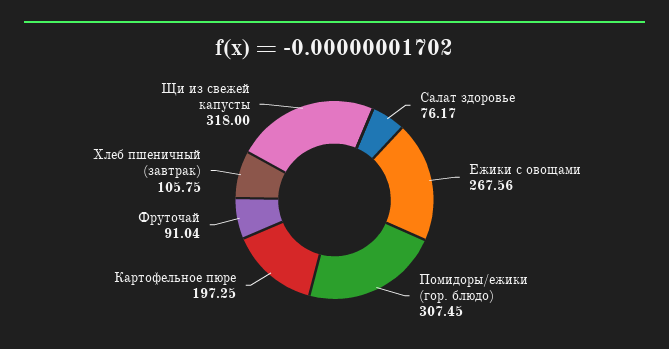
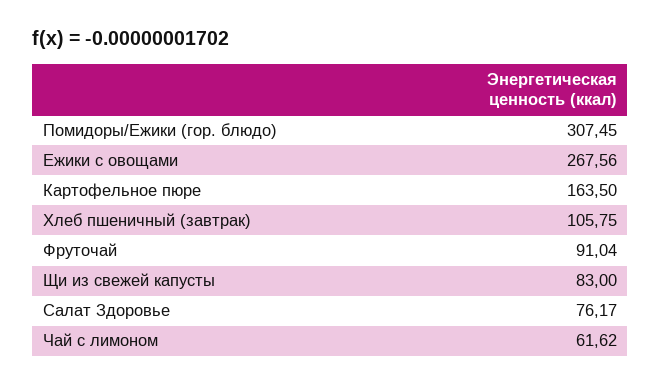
  {
    "Салат здоровье": 76.17,
    "Ежики с овощами": 267.56,
    "Помидоры/ежики (гор. блюдо)": 307.45,
-   "Картофельное пюре": 197.25,
+   "Картофельное пюре": 163.5,
    "Фруточай": 91.04,
    "Хлеб пшеничный (завтрак)": 105.75,
-   "Щи из свежей капусты": 318
+   "Щи из свежей капусты": 83,
+   "Чай с лимоном": 61.62
  }

